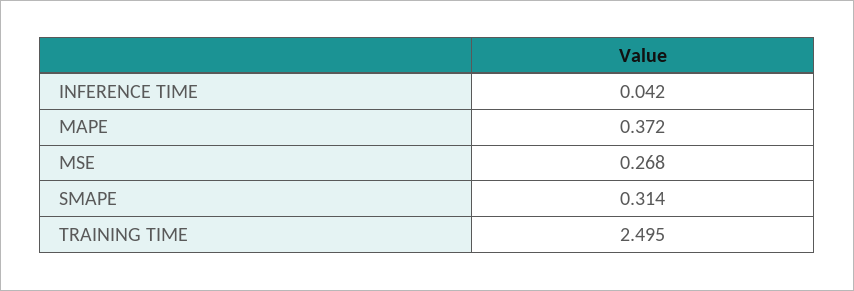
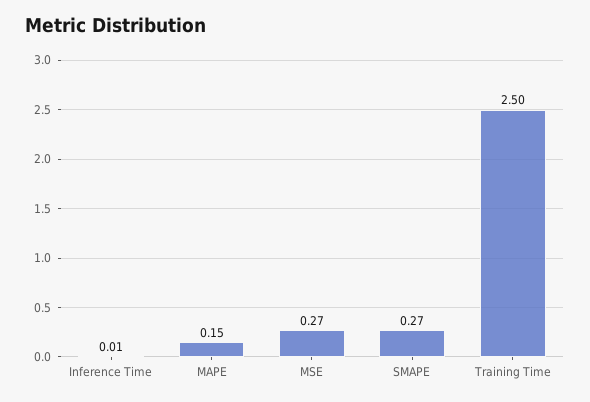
  {
-   "INFERENCE TIME": 0.042,
+   "INFERENCE TIME": 0.01,
-   "MAPE": 0.372,
+   "MAPE": 0.15,
    "MSE": 0.268,
-   "SMAPE": 0.314,
+   "SMAPE": 0.27,
    "TRAINING TIME": 2.495
  }

